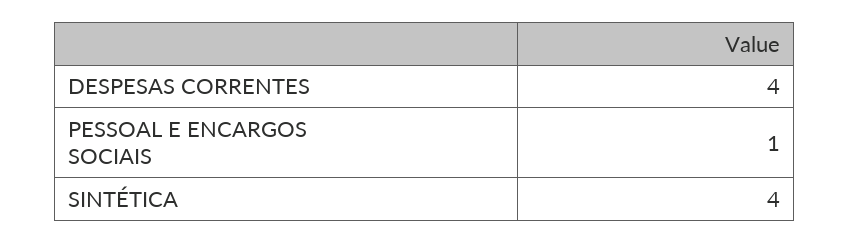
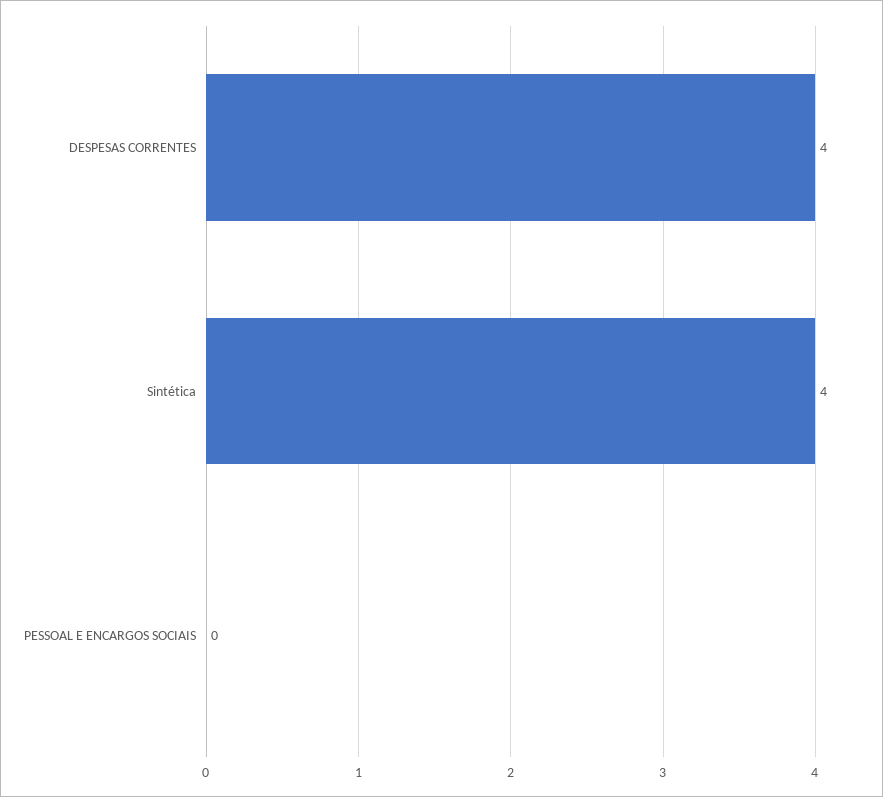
  {
    "DESPESAS CORRENTES": 4,
-   "PESSOAL E ENCARGOS SOCIAIS": 1,
+   "PESSOAL E ENCARGOS SOCIAIS": 0,
    "SINTÉTICA": 4
  }

